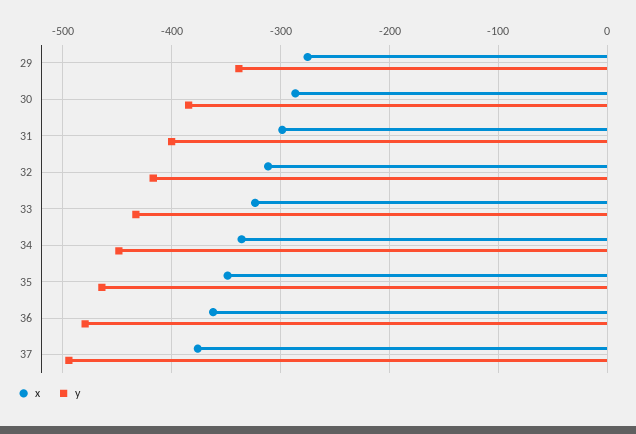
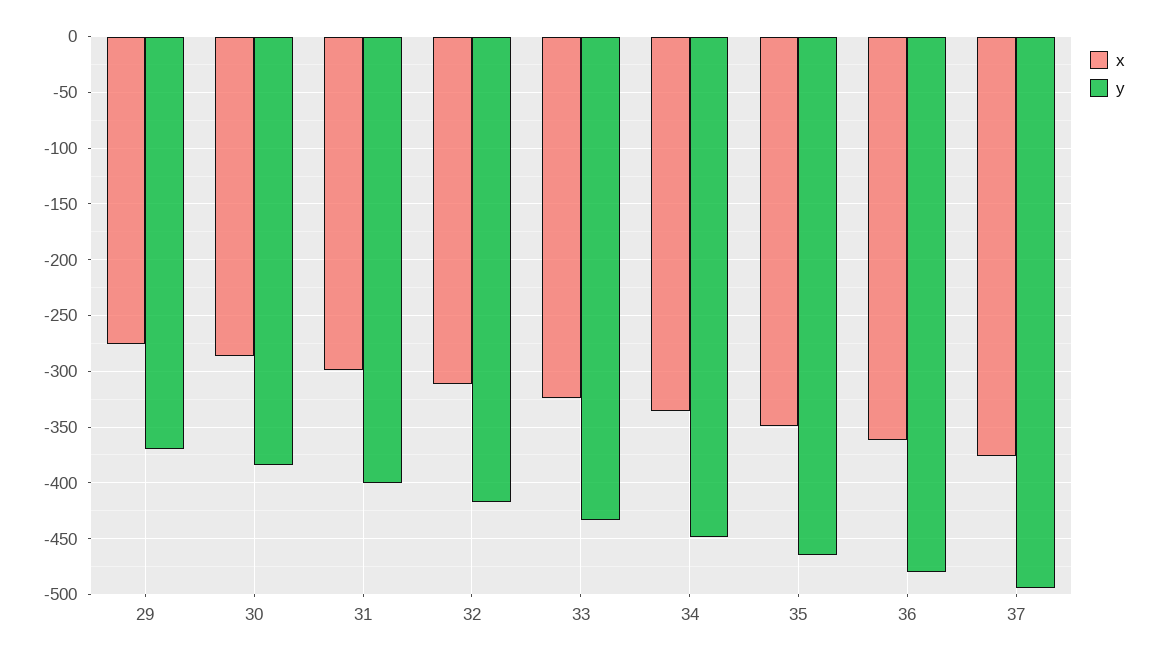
  {
    "x": {
      "29": -280,
      "30": -290,
      "31": -300,
      "32": -310,
      "33": -320,
      "34": -340,
      "35": -350,
      "36": -360,
      "37": -380
    },
    "y": {
-     "29": -340,
+     "29": -370,
      "30": -380,
      "31": -400,
      "32": -420,
      "33": -430,
      "34": -450,
      "35": -460,
      "36": -480,
      "37": -490
    }
  }

